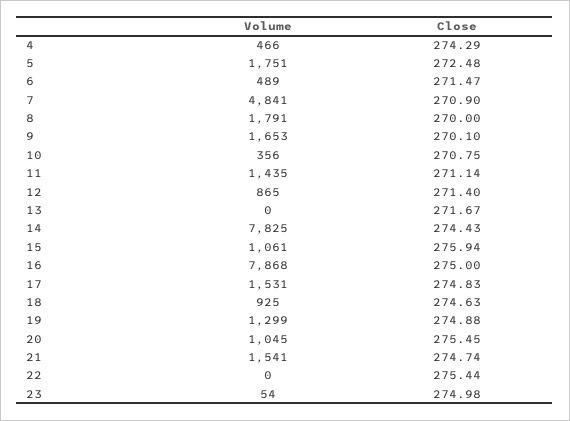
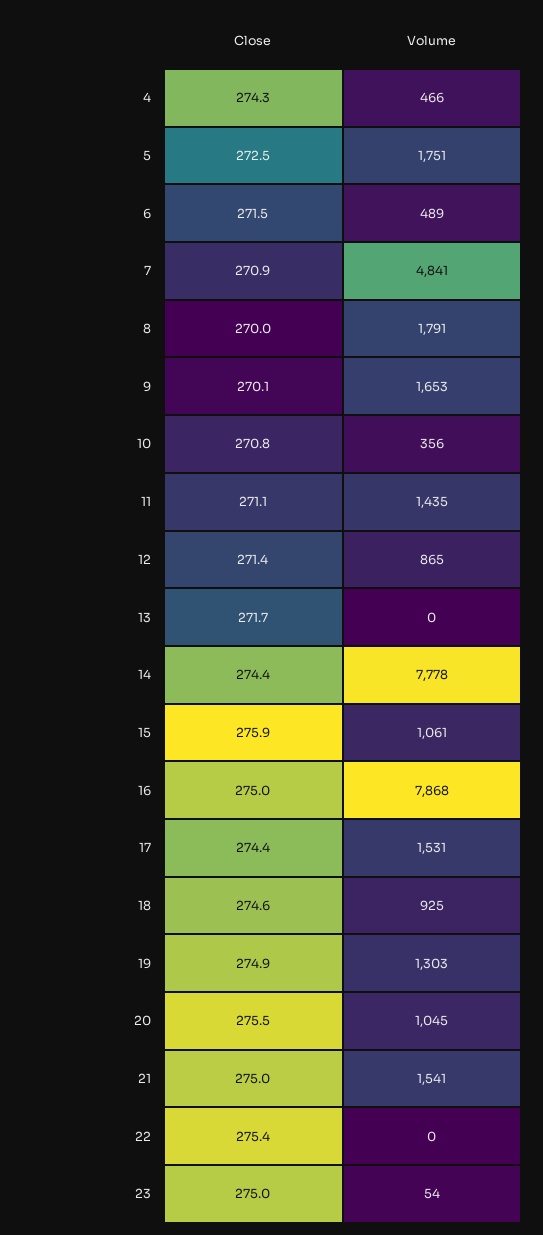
  {
    "Volume": {
      "4": 466,
      "5": 1751,
      "6": 489,
      "7": 4841,
      "8": 1791,
      "9": 1653,
      "10": 356,
      "11": 1435,
      "12": 865,
      "13": 0,
-     "14": 7825,
+     "14": 7778,
      "15": 1061,
      "16": 7868,
      "17": 1531,
      "18": 925,
-     "19": 1299,
+     "19": 1303,
      "20": 1045,
      "21": 1541,
      "22": 0,
      "23": 54
    },
    "Close": {
      "4": 274.29,
      "5": 272.48,
      "6": 271.47,
      "7": 270.9,
      "8": 270,
      "9": 270.1,
      "10": 270.75,
      "11": 271.14,
      "12": 271.4,
      "13": 271.67,
      "14": 274.43,
      "15": 275.94,
      "16": 275,
-     "17": 274.83,
+     "17": 274.4,
      "18": 274.63,
      "19": 274.88,
      "20": 275.45,
-     "21": 274.74,
+     "21": 275,
      "22": 275.44,
      "23": 274.98
    }
  }

